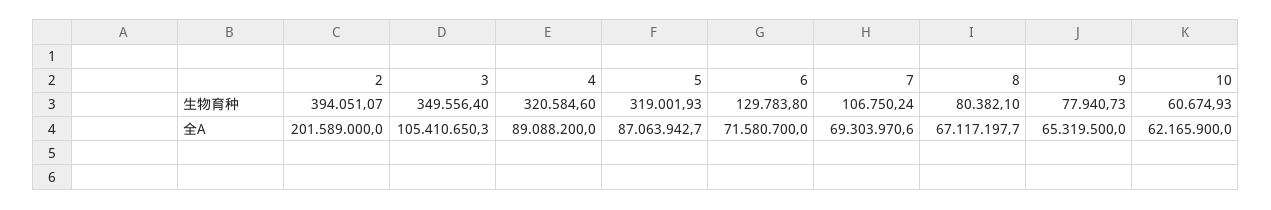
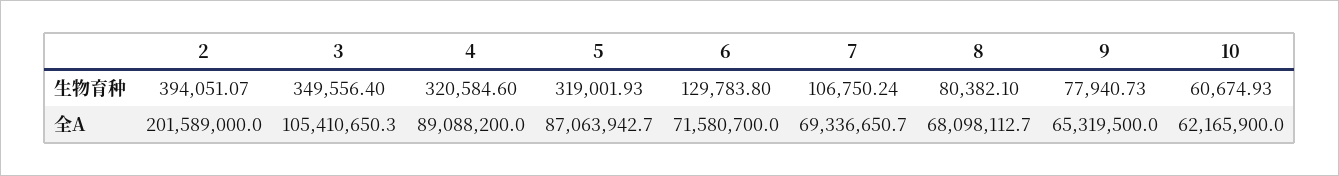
  {
    "2": {
      "生物育种": 394051.07,
      "全A": 201589000
    },
    "3": {
      "生物育种": 349556.4,
      "全A": 105410650.3
    },
    "4": {
      "生物育种": 320584.6,
      "全A": 89088200
    },
    "5": {
      "生物育种": 319001.93,
      "全A": 87063942.7
    },
    "6": {
      "生物育种": 129783.8,
      "全A": 71580700
    },
    "7": {
      "生物育种": 106750.24,
-     "全A": 69303970.6
+     "全A": 69336650.7
    },
    "8": {
      "生物育种": 80382.1,
-     "全A": 67117197.7
+     "全A": 68098112.7
    },
    "9": {
      "生物育种": 77940.73,
      "全A": 65319500
    },
    "10": {
      "生物育种": 60674.93,
      "全A": 62165900
    }
  }

